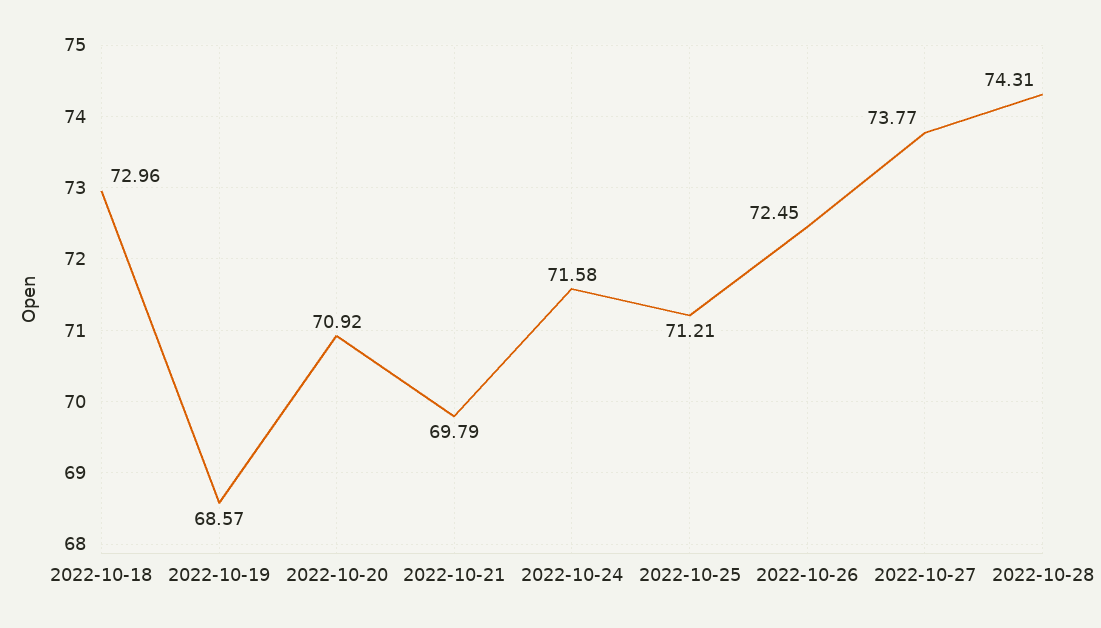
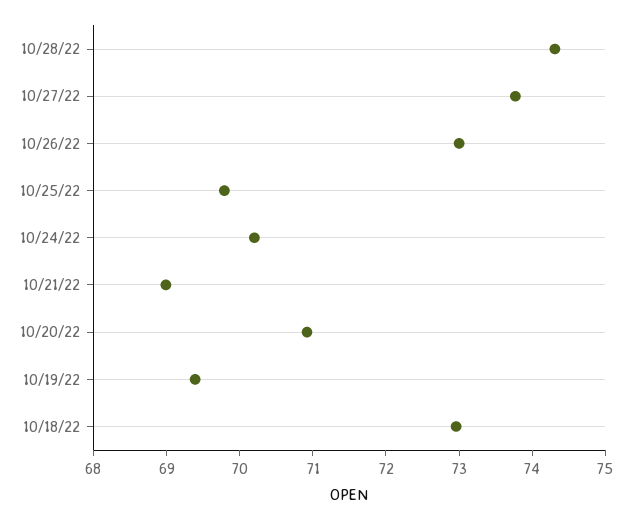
  {
    "2022-10-18": 72.96,
-   "2022-10-19": 68.57,
+   "2022-10-19": 69.4,
    "2022-10-20": 70.92,
-   "2022-10-21": 69.79,
+   "2022-10-21": 69,
-   "2022-10-24": 71.58,
+   "2022-10-24": 70.2,
-   "2022-10-25": 71.21,
+   "2022-10-25": 69.8,
-   "2022-10-26": 72.45,
+   "2022-10-26": 73,
    "2022-10-27": 73.77,
    "2022-10-28": 74.31
  }

